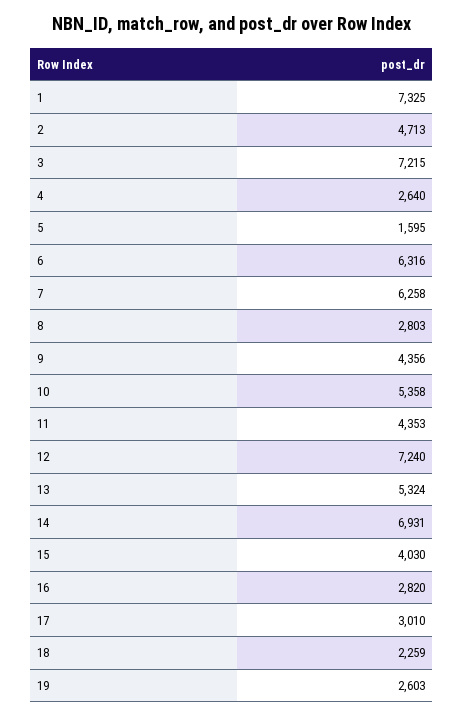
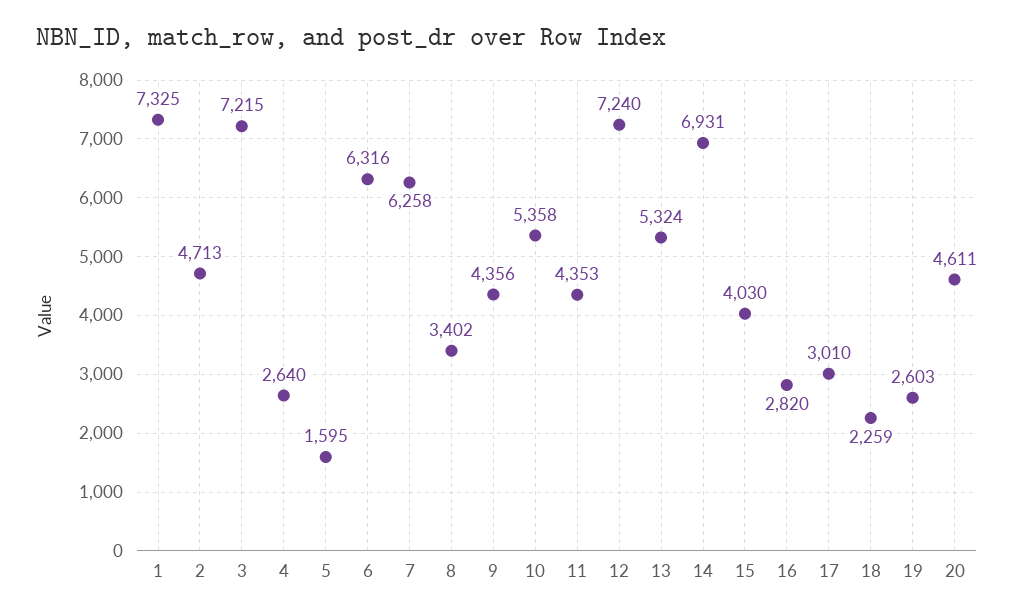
  {
    "1": 7325,
    "2": 4713,
    "3": 7215,
    "4": 2640,
    "5": 1595,
    "6": 6316,
    "7": 6258,
-   "8": 2803,
+   "8": 3402,
    "9": 4356,
    "10": 5358,
    "11": 4353,
    "12": 7240,
    "13": 5324,
    "14": 6931,
    "15": 4030,
    "16": 2820,
    "17": 3010,
    "18": 2259,
-   "19": 2603
+   "19": 2603,
+   "20": 4611
  }

